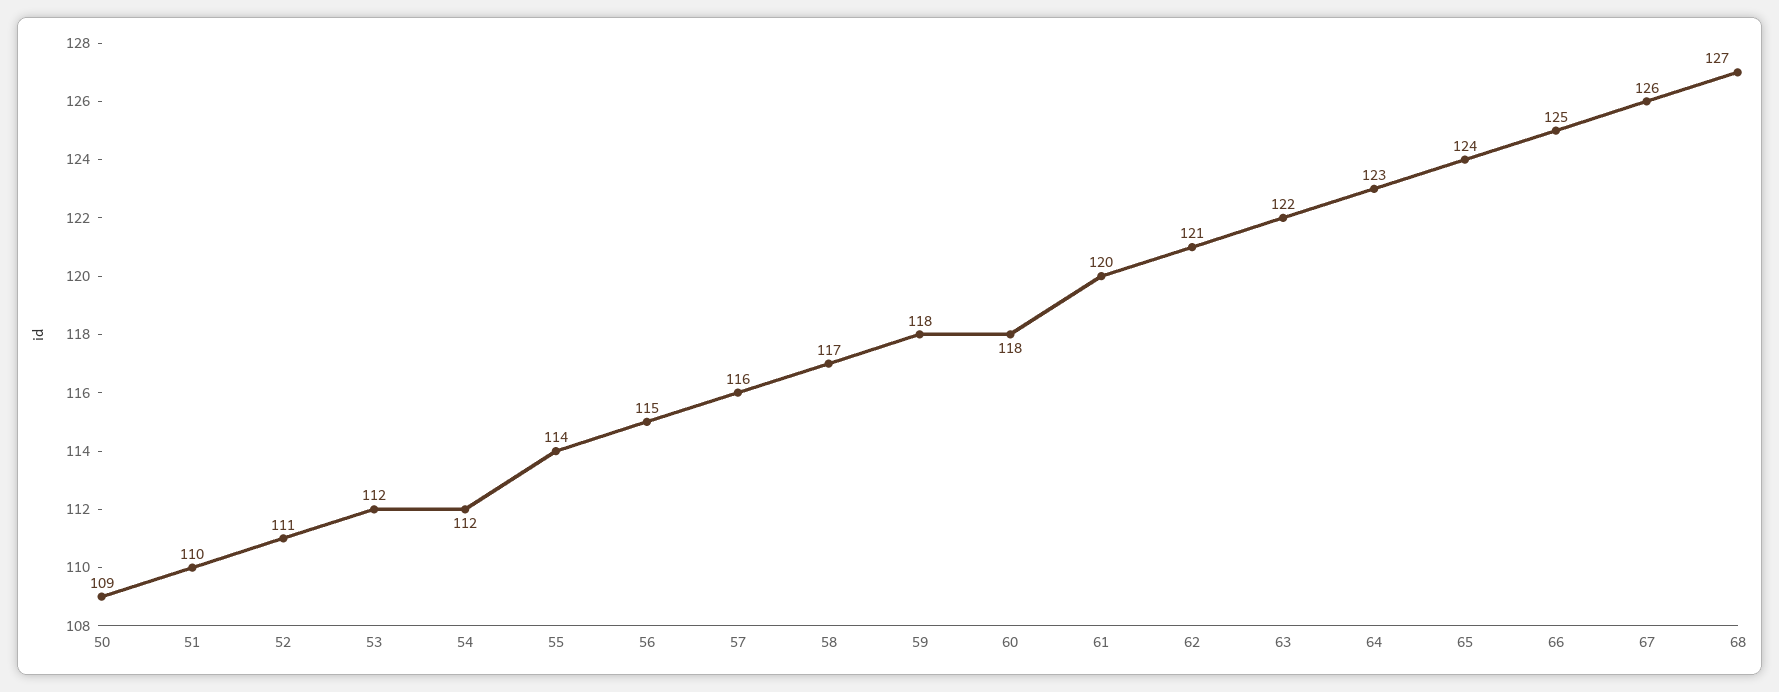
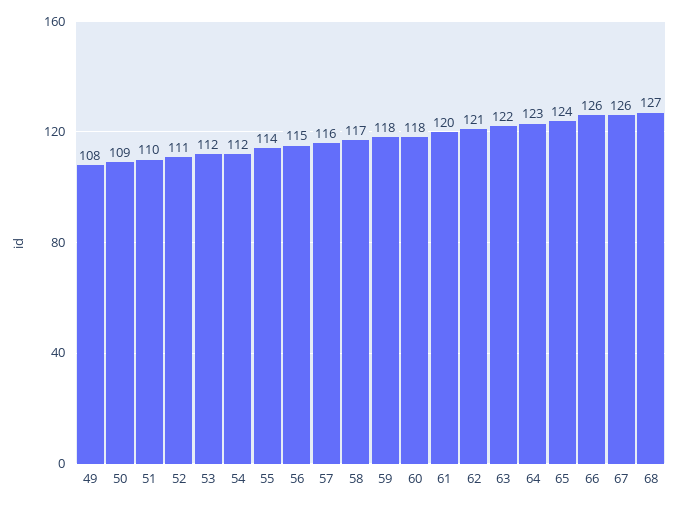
  {
    "50": 109,
    "51": 110,
    "52": 111,
    "53": 112,
    "54": 112,
    "55": 114,
    "56": 115,
    "57": 116,
    "58": 117,
    "59": 118,
    "60": 118,
    "61": 120,
    "62": 121,
    "63": 122,
    "64": 123,
    "65": 124,
-   "66": 125,
+   "66": 126,
    "67": 126,
-   "68": 127
+   "68": 127,
+   "49": 108
  }

